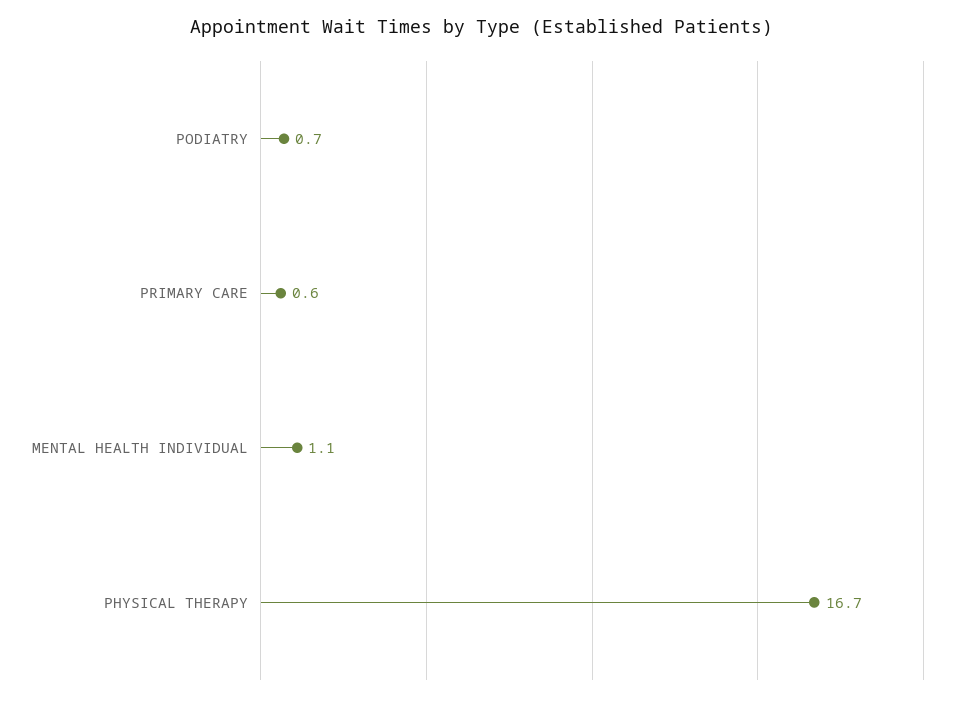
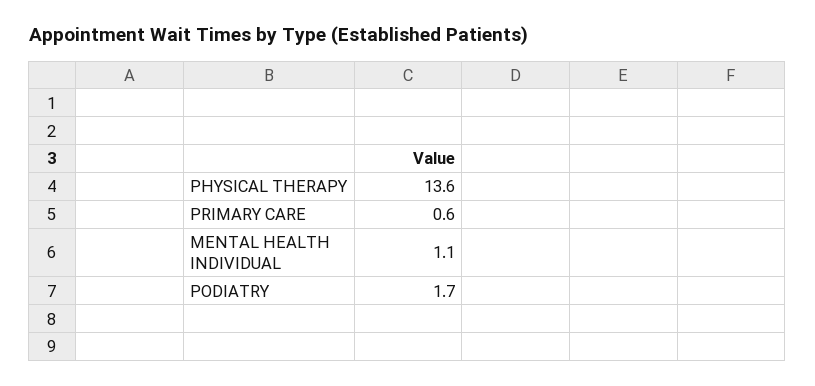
  {
-   "PODIATRY": 0.7,
+   "PODIATRY": 1.7,
    "PRIMARY CARE": 0.6,
    "MENTAL HEALTH INDIVIDUAL": 1.1,
-   "PHYSICAL THERAPY": 16.7
+   "PHYSICAL THERAPY": 13.6
  }

